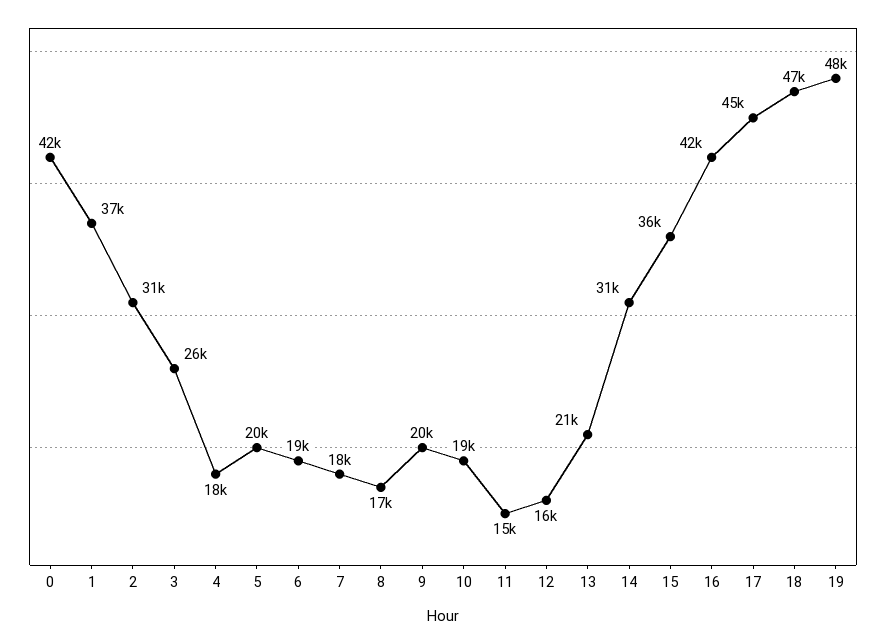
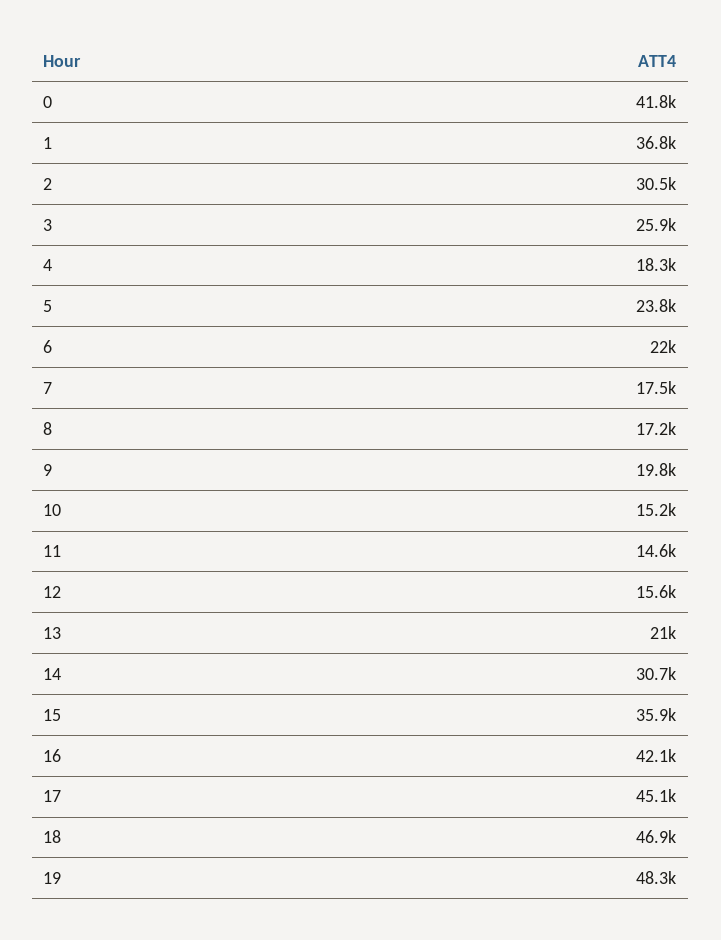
  {
    "0": 41800,
    "1": 36800,
    "2": 30500,
    "3": 25900,
    "4": 18300,
-   "5": 20000,
+   "5": 23800,
-   "6": 19000,
+   "6": 22000,
    "7": 17500,
    "8": 17200,
    "9": 19800,
-   "10": 19000,
+   "10": 15200,
    "11": 14600,
    "12": 15600,
    "13": 21000,
    "14": 30700,
    "15": 35900,
    "16": 42100,
    "17": 45100,
    "18": 46900,
    "19": 48300
  }

